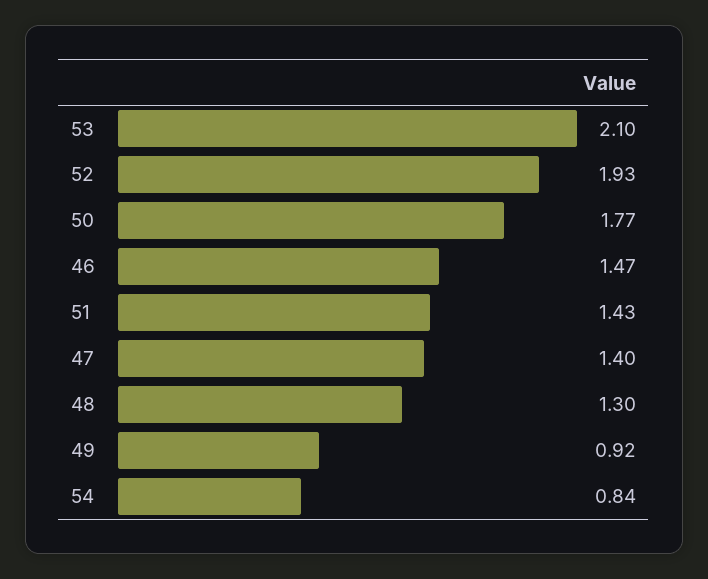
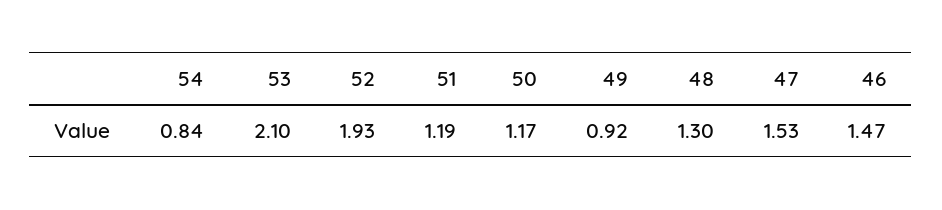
  {
    "53": 2.1,
    "52": 1.93,
-   "50": 1.77,
+   "50": 1.17,
    "46": 1.47,
-   "51": 1.43,
+   "51": 1.19,
-   "47": 1.4,
+   "47": 1.53,
    "48": 1.3,
    "49": 0.92,
    "54": 0.84
  }

